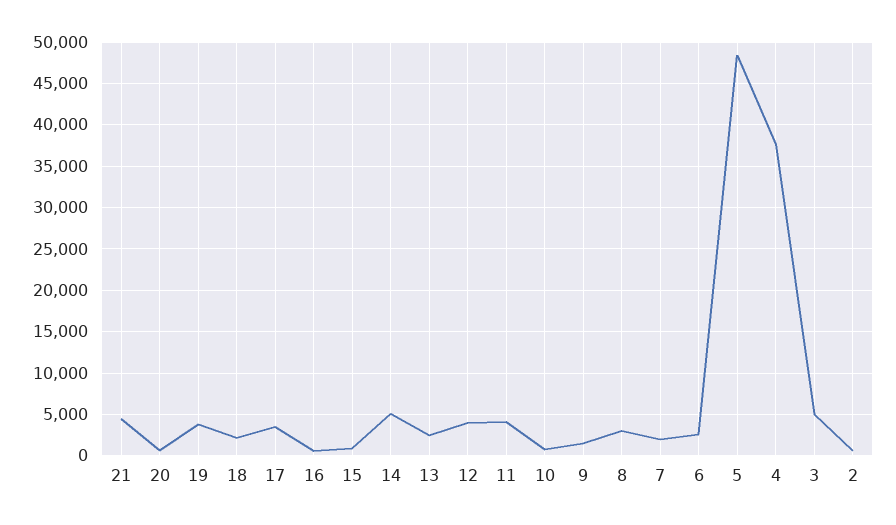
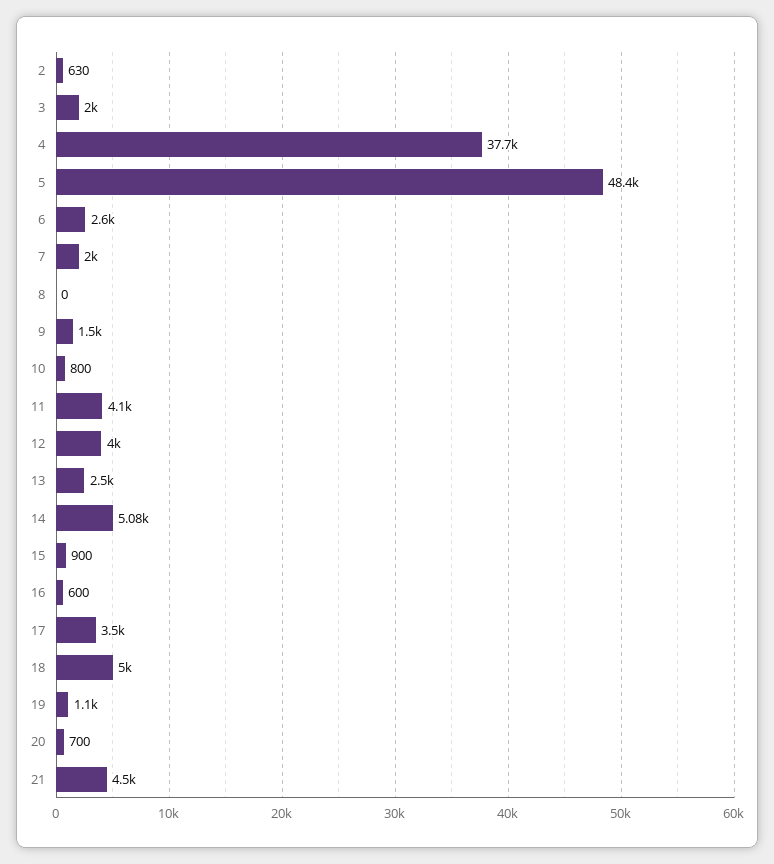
  {
    "21": 4500,
    "20": 700,
-   "19": 4000,
+   "19": 1100,
-   "18": 2000,
+   "18": 5000,
    "17": 3500,
    "16": 600,
    "15": 900,
    "14": 5080,
    "13": 2500,
    "12": 4000,
    "11": 4100,
    "10": 800,
    "9": 1500,
-   "8": 3000,
+   "8": 0,
    "7": 2000,
    "6": 2600,
    "5": 48400,
    "4": 37700,
-   "3": 5000,
+   "3": 2000,
    "2": 630
  }

